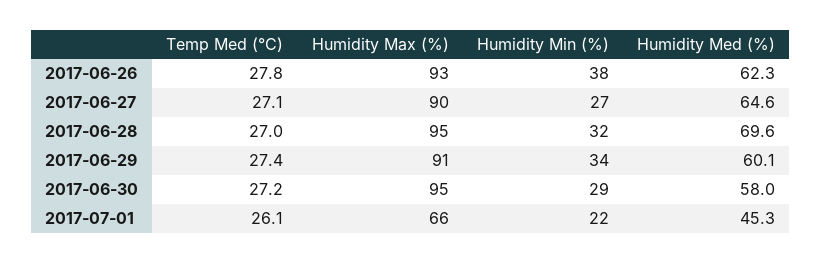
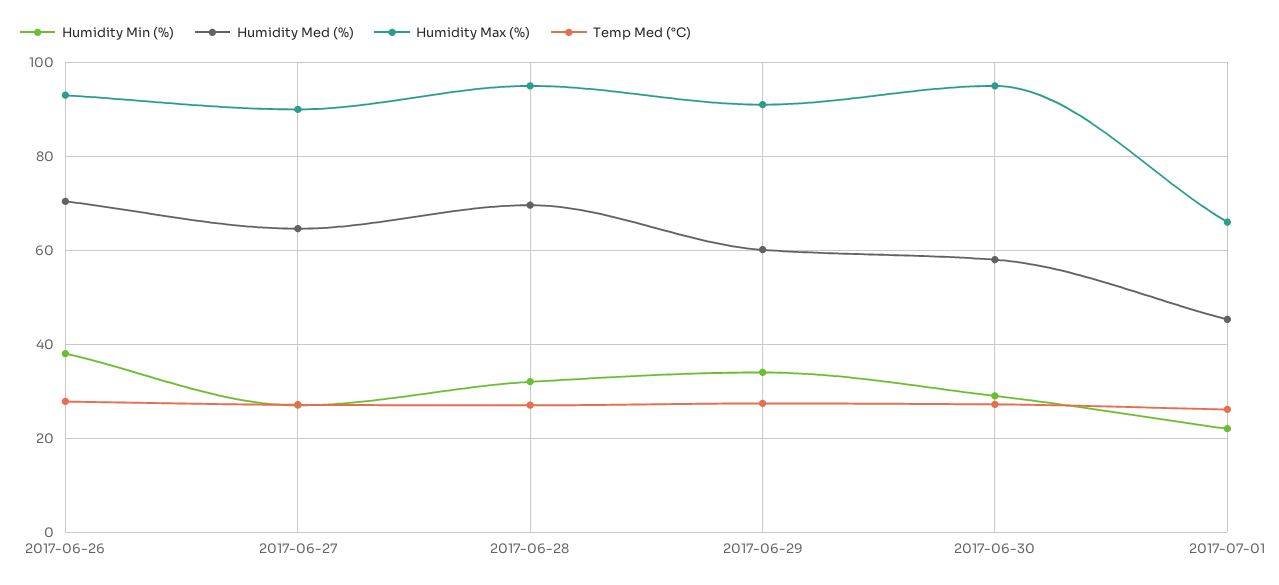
  {
    "Temp Med (°C)": {
      "2017-06-26": 27.8,
      "2017-06-27": 27.1,
      "2017-06-28": 27,
      "2017-06-29": 27.4,
      "2017-06-30": 27.2,
      "2017-07-01": 26.1
    },
    "Humidity Max (%)": {
      "2017-06-26": 93,
      "2017-06-27": 90,
      "2017-06-28": 95,
      "2017-06-29": 91,
      "2017-06-30": 95,
      "2017-07-01": 66
    },
    "Humidity Min (%)": {
      "2017-06-26": 38,
      "2017-06-27": 27,
      "2017-06-28": 32,
      "2017-06-29": 34,
      "2017-06-30": 29,
      "2017-07-01": 22
    },
    "Humidity Med (%)": {
-     "2017-06-26": 62.3,
+     "2017-06-26": 70,
      "2017-06-27": 64.6,
      "2017-06-28": 69.6,
      "2017-06-29": 60.1,
      "2017-06-30": 58,
      "2017-07-01": 45.3
    }
  }

